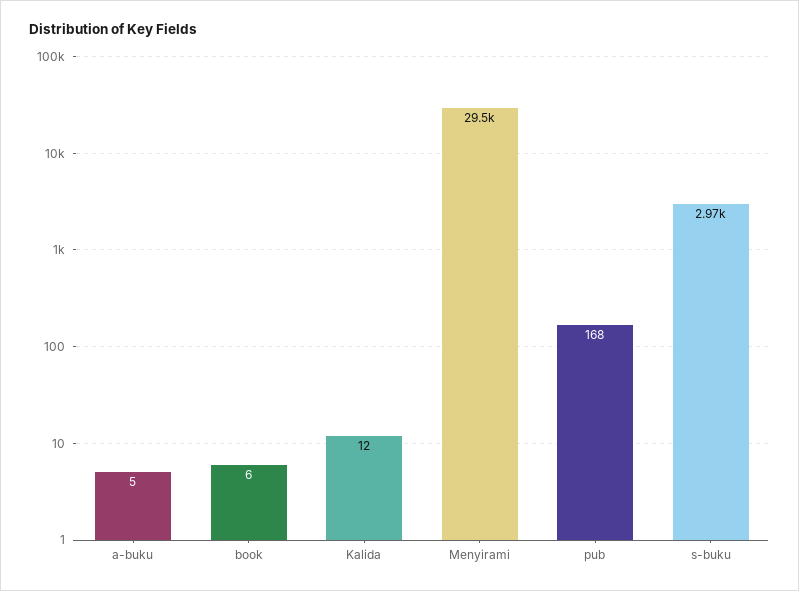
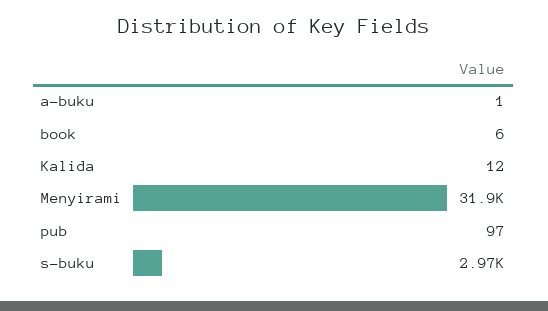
  {
-   "a-buku": 5,
+   "a-buku": 1,
    "book": 6,
    "Kalida": 12,
-   "Menyirami": 29500,
+   "Menyirami": 31900,
-   "pub": 168,
+   "pub": 97,
    "s-buku": 2970
  }

